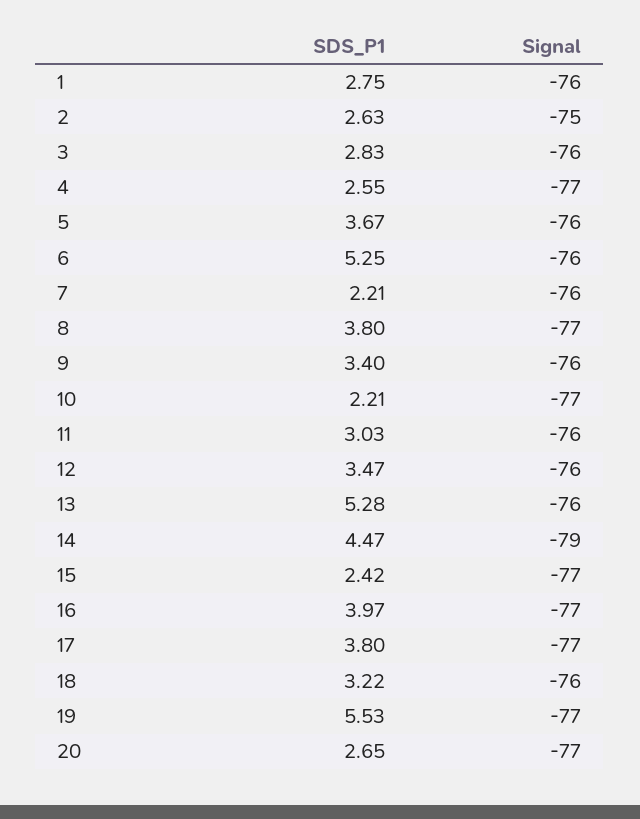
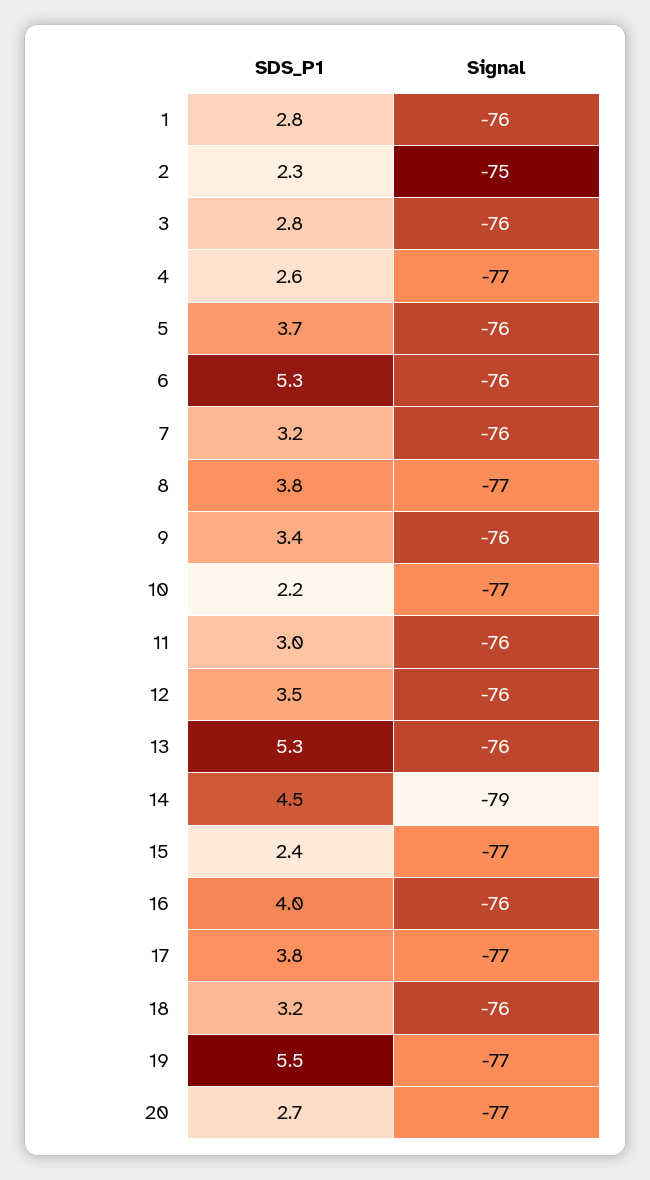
  {
    "SDS_P1": {
      "1": 2.75,
-     "2": 2.63,
+     "2": 2.3,
      "3": 2.83,
      "4": 2.55,
      "5": 3.67,
      "6": 5.25,
-     "7": 2.21,
+     "7": 3.2,
      "8": 3.8,
      "9": 3.4,
      "10": 2.21,
      "11": 3.03,
      "12": 3.47,
      "13": 5.28,
      "14": 4.47,
      "15": 2.42,
      "16": 3.97,
      "17": 3.8,
      "18": 3.22,
      "19": 5.53,
      "20": 2.65
    },
    "Signal": {
      "1": -76,
      "2": -75,
      "3": -76,
      "4": -77,
      "5": -76,
      "6": -76,
      "7": -76,
      "8": -77,
      "9": -76,
      "10": -77,
      "11": -76,
      "12": -76,
      "13": -76,
      "14": -79,
      "15": -77,
-     "16": -77,
+     "16": -76,
      "17": -77,
      "18": -76,
      "19": -77,
      "20": -77
    }
  }

